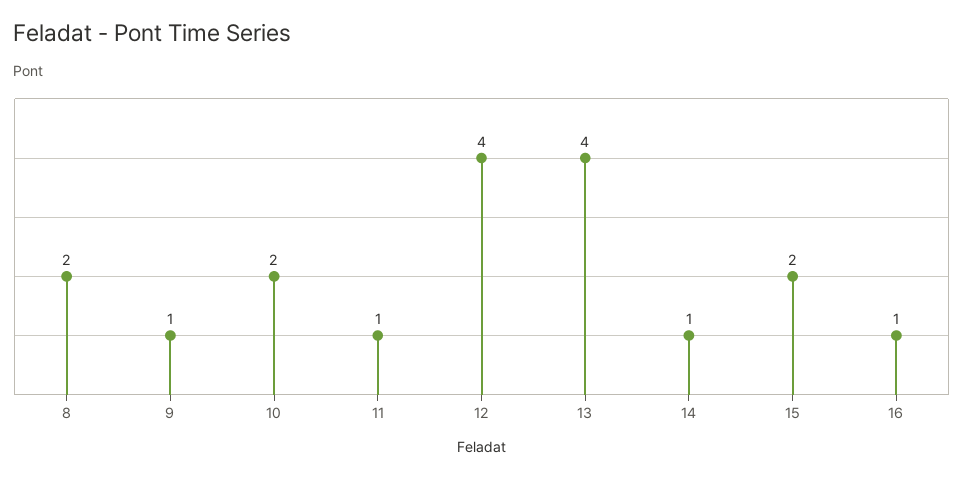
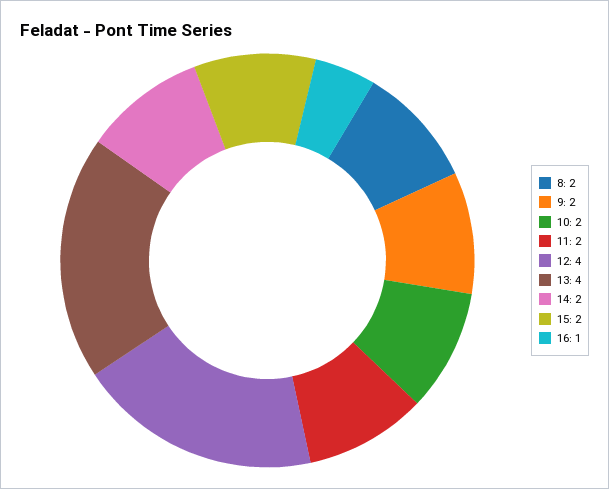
  {
    "8": 2,
-   "9": 1,
+   "9": 2,
    "10": 2,
-   "11": 1,
+   "11": 2,
    "12": 4,
    "13": 4,
-   "14": 1,
+   "14": 2,
    "15": 2,
    "16": 1
  }

